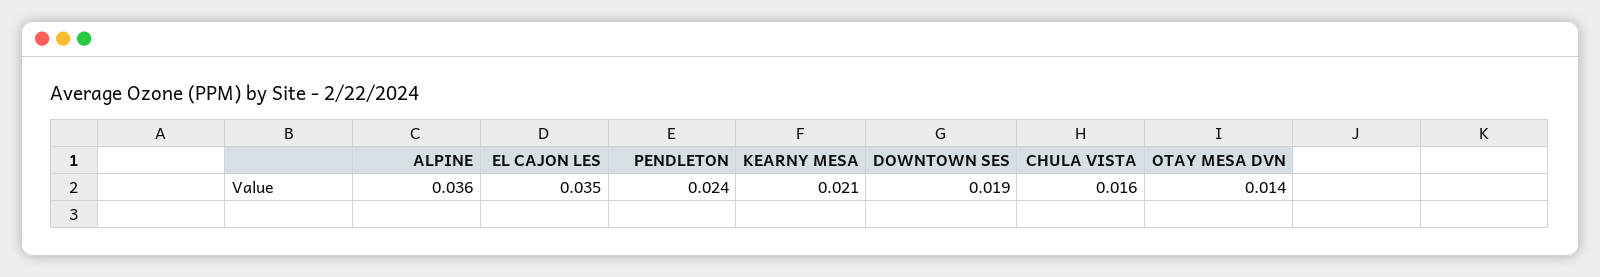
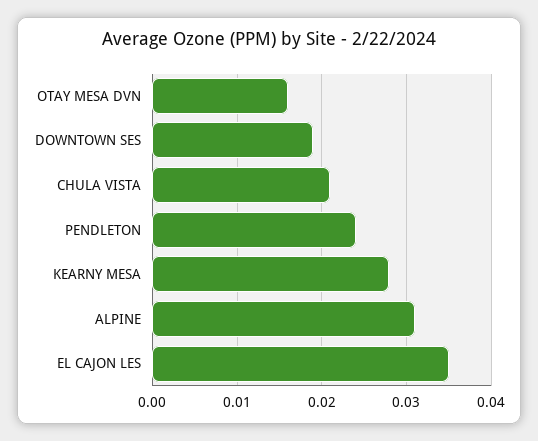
  {
-   "ALPINE": 0.036,
+   "ALPINE": 0.031,
    "EL CAJON LES": 0.035,
    "PENDLETON": 0.024,
-   "KEARNY MESA": 0.021,
+   "KEARNY MESA": 0.028,
    "DOWNTOWN SES": 0.019,
-   "CHULA VISTA": 0.016,
+   "CHULA VISTA": 0.021,
-   "OTAY MESA DVN": 0.014
+   "OTAY MESA DVN": 0.016
  }

